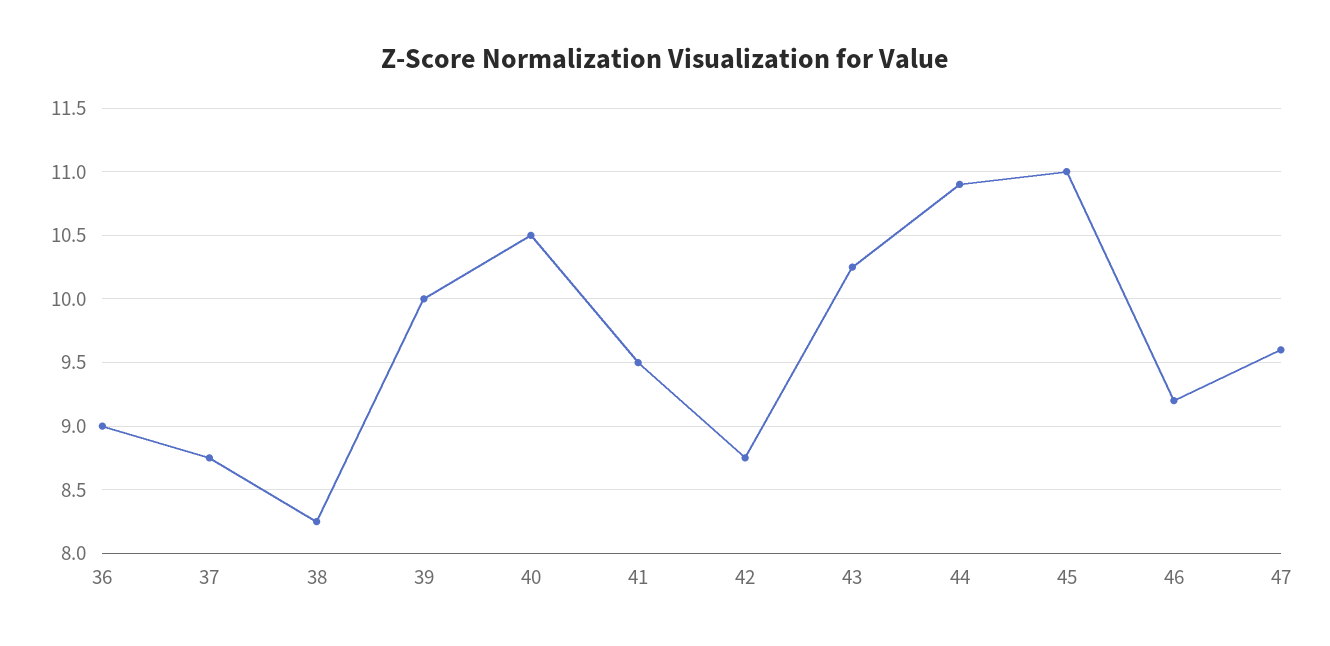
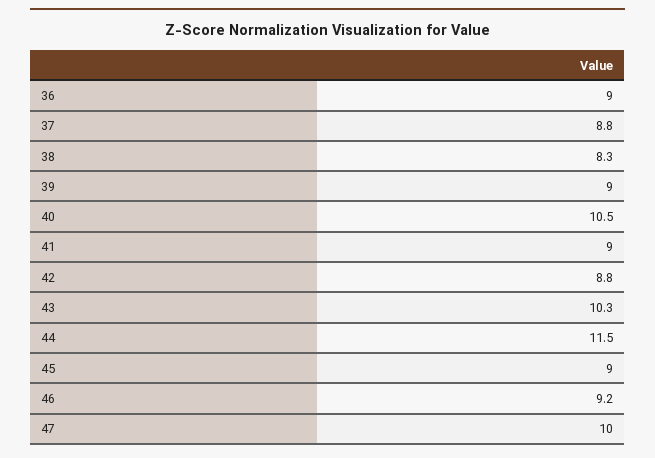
  {
    "36": 9,
    "37": 8.8,
    "38": 8.3,
-   "39": 10,
+   "39": 9,
    "40": 10.5,
-   "41": 9.5,
+   "41": 9,
    "42": 8.8,
    "43": 10.3,
-   "44": 10.9,
+   "44": 11.5,
-   "45": 11,
+   "45": 9,
    "46": 9.2,
-   "47": 9.6
+   "47": 10
  }

